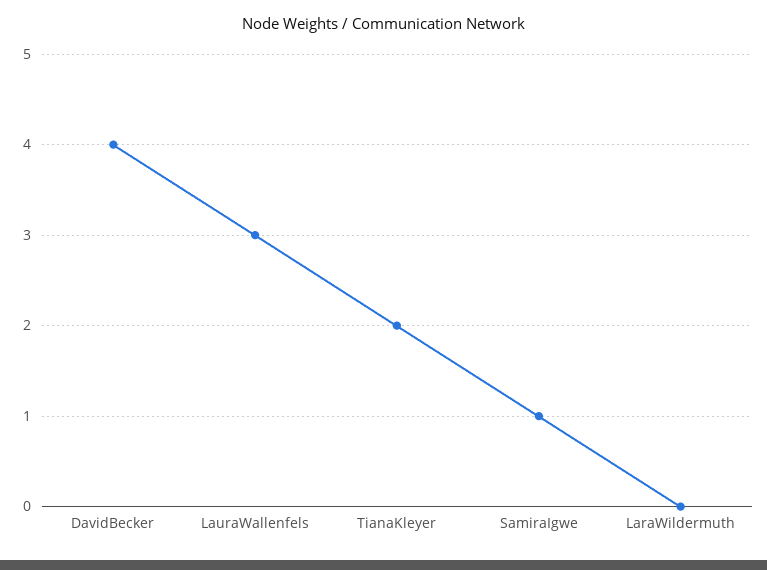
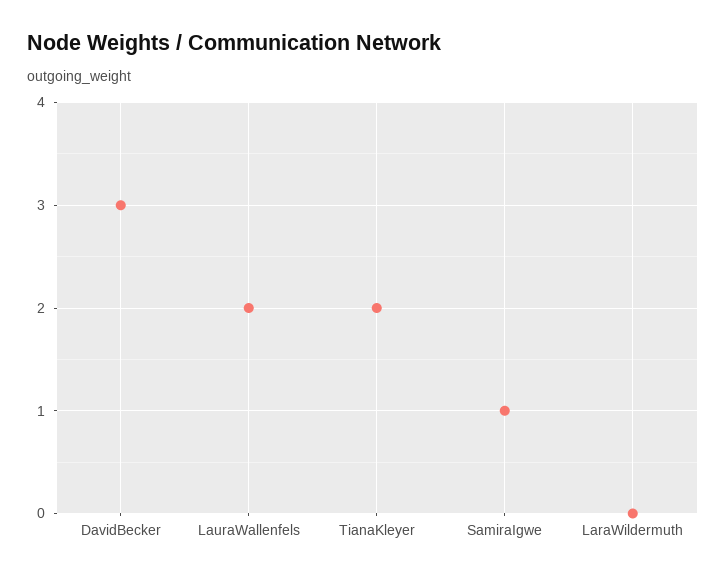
  {
-   "DavidBecker": 4,
+   "DavidBecker": 3,
-   "LauraWallenfels": 3,
+   "LauraWallenfels": 2,
    "TianaKleyer": 2,
    "SamiraIgwe": 1,
    "LaraWildermuth": 0
  }

